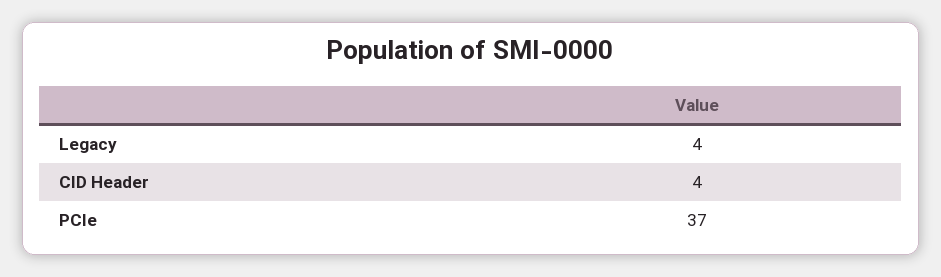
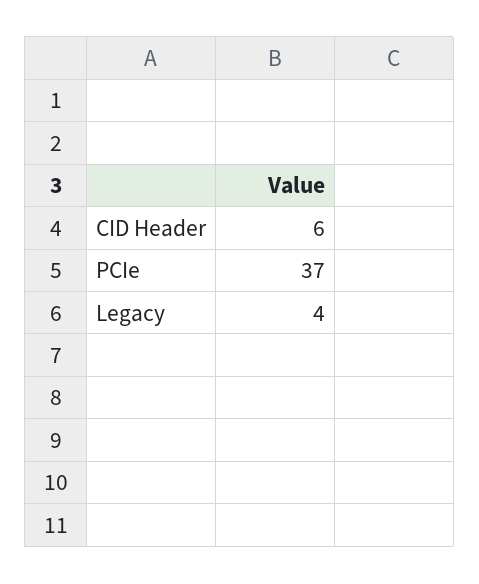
  {
    "Legacy": 4,
-   "CID Header": 4,
+   "CID Header": 6,
    "PCIe": 37
  }

